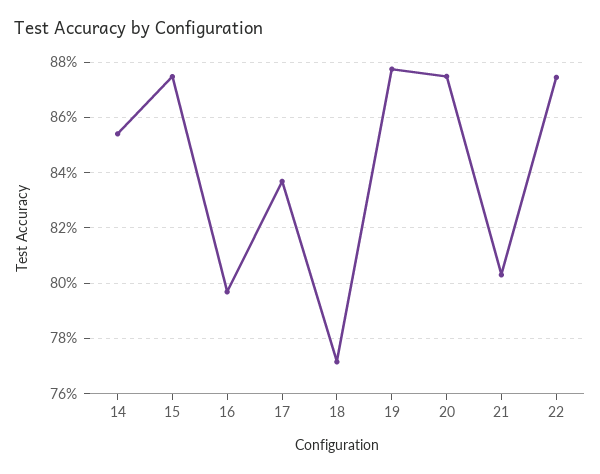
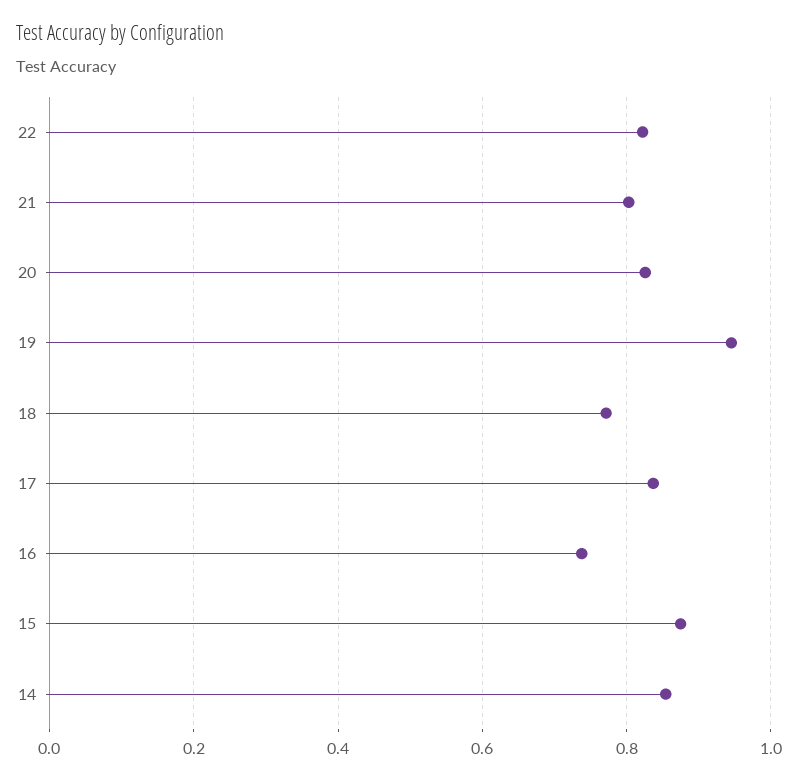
  {
    "14": 0.855,
    "15": 0.875,
-   "16": 0.7975,
+   "16": 0.74,
    "17": 0.8375,
    "18": 0.7725,
-   "19": 0.8775,
+   "19": 0.94,
-   "20": 0.875,
+   "20": 0.82,
    "21": 0.8025,
-   "22": 0.875
+   "22": 0.82
  }

